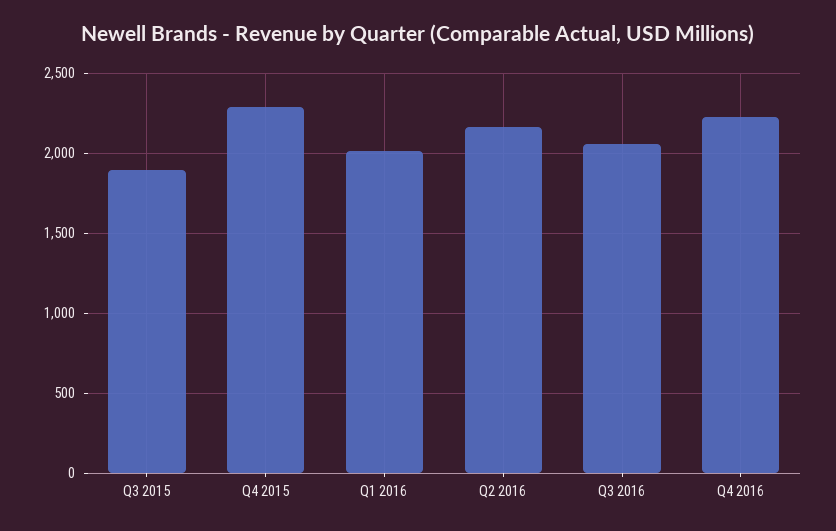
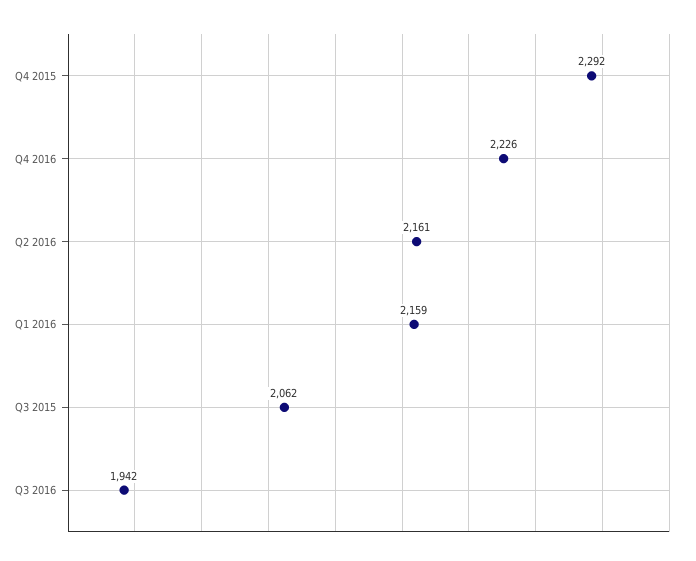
  {
-   "Q3 2015": 1900,
+   "Q3 2015": 2062,
    "Q4 2015": 2292,
-   "Q1 2016": 2000,
+   "Q1 2016": 2159,
    "Q2 2016": 2161,
-   "Q3 2016": 2050,
+   "Q3 2016": 1942,
    "Q4 2016": 2226
  }

